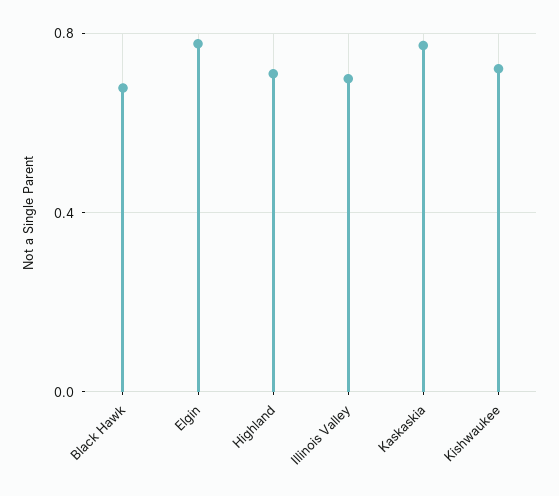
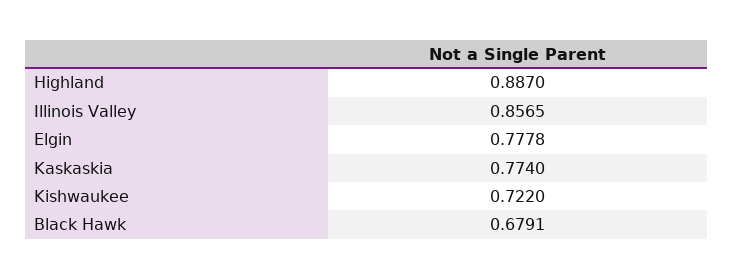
  {
    "Black Hawk": 0.6791,
    "Elgin": 0.7778,
-   "Highland": 0.7,
+   "Highland": 0.887,
-   "Illinois Valley": 0.7,
+   "Illinois Valley": 0.8565,
    "Kaskaskia": 0.774,
    "Kishwaukee": 0.722
  }

